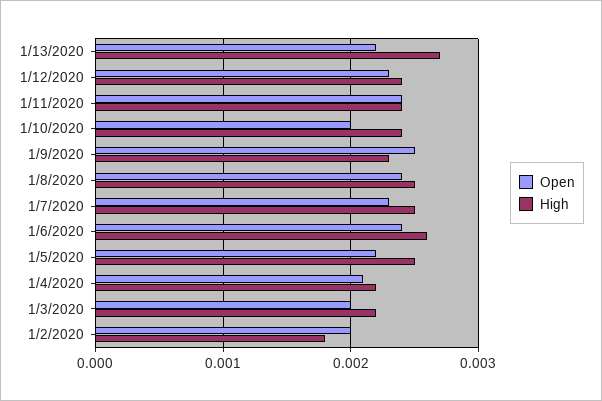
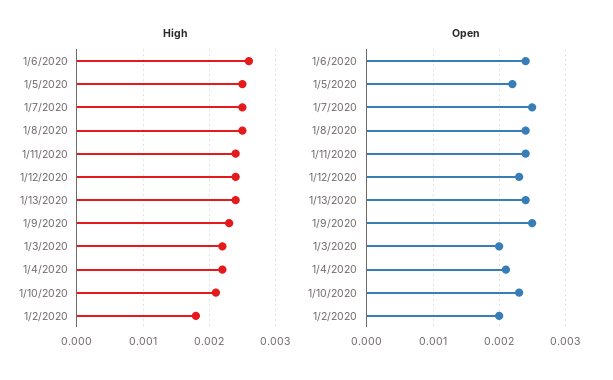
  {
    "Open": {
-     "1/13/2020": 0.0022,
+     "1/13/2020": 0.0024,
      "1/12/2020": 0.0023,
      "1/11/2020": 0.0024,
-     "1/10/2020": 0.002,
+     "1/10/2020": 0.0023,
      "1/9/2020": 0.0025,
      "1/8/2020": 0.0024,
-     "1/7/2020": 0.0023,
+     "1/7/2020": 0.0025,
      "1/6/2020": 0.0024,
      "1/5/2020": 0.0022,
      "1/4/2020": 0.0021,
      "1/3/2020": 0.002,
      "1/2/2020": 0.002
    },
    "High": {
-     "1/13/2020": 0.0027,
+     "1/13/2020": 0.0024,
      "1/12/2020": 0.0024,
      "1/11/2020": 0.0024,
-     "1/10/2020": 0.0024,
+     "1/10/2020": 0.0021,
      "1/9/2020": 0.0023,
      "1/8/2020": 0.0025,
      "1/7/2020": 0.0025,
      "1/6/2020": 0.0026,
      "1/5/2020": 0.0025,
      "1/4/2020": 0.0022,
      "1/3/2020": 0.0022,
      "1/2/2020": 0.0018
    }
  }

